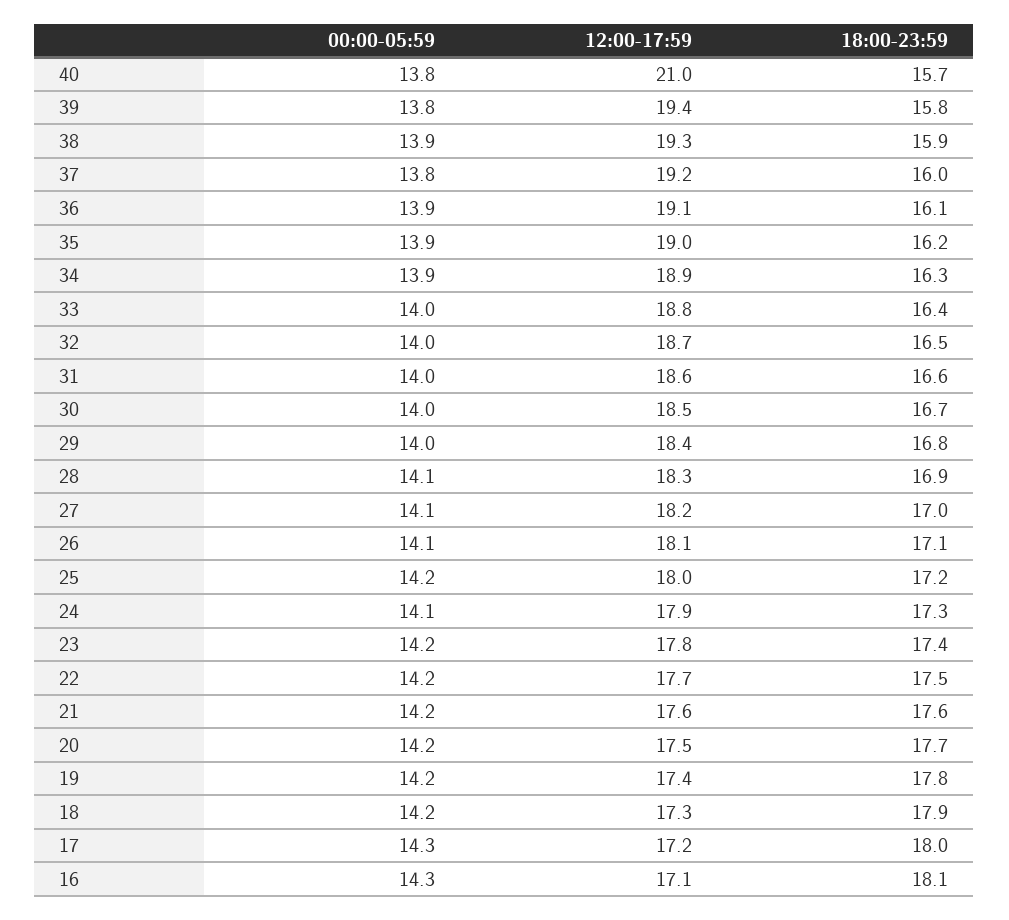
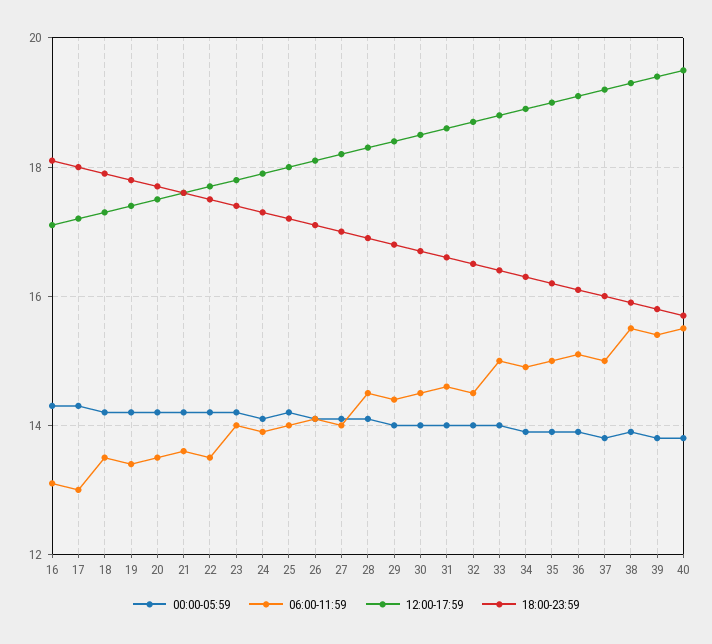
  {
    "00:00-05:59": {
      "40": 13.8,
      "39": 13.8,
      "38": 13.9,
      "37": 13.8,
      "36": 13.9,
      "35": 13.9,
      "34": 13.9,
      "33": 14,
      "32": 14,
      "31": 14,
      "30": 14,
      "29": 14,
      "28": 14.1,
      "27": 14.1,
      "26": 14.1,
      "25": 14.2,
      "24": 14.1,
      "23": 14.2,
      "22": 14.2,
      "21": 14.2,
      "20": 14.2,
      "19": 14.2,
      "18": 14.2,
      "17": 14.3,
      "16": 14.3
    },
    "12:00-17:59": {
-     "40": 21,
+     "40": 19.5,
      "39": 19.4,
      "38": 19.3,
      "37": 19.2,
      "36": 19.1,
      "35": 19,
      "34": 18.9,
      "33": 18.8,
      "32": 18.7,
      "31": 18.6,
      "30": 18.5,
      "29": 18.4,
      "28": 18.3,
      "27": 18.2,
      "26": 18.1,
      "25": 18,
      "24": 17.9,
      "23": 17.8,
      "22": 17.7,
      "21": 17.6,
      "20": 17.5,
      "19": 17.4,
      "18": 17.3,
      "17": 17.2,
      "16": 17.1
    },
    "18:00-23:59": {
      "40": 15.7,
      "39": 15.8,
      "38": 15.9,
      "37": 16,
      "36": 16.1,
      "35": 16.2,
      "34": 16.3,
      "33": 16.4,
      "32": 16.5,
      "31": 16.6,
      "30": 16.7,
      "29": 16.8,
      "28": 16.9,
      "27": 17,
      "26": 17.1,
      "25": 17.2,
      "24": 17.3,
      "23": 17.4,
      "22": 17.5,
      "21": 17.6,
      "20": 17.7,
      "19": 17.8,
      "18": 17.9,
      "17": 18,
      "16": 18.1
-   }
+   },
+   "06:00-11:59": {
+     "16": 13,
+     "17": 13,
+     "18": 13.5,
+     "19": 13.5,
+     "20": 13.5,
+     "21": 13.5,
+     "22": 13.5,
+     "23": 14,
+     "24": 14,
+     "25": 14,
+     "26": 14,
+     "27": 14,
+     "28": 14.5,
+     "29": 14.5,
+     "30": 14.5,
+     "31": 14.5,
+     "32": 14.5,
+     "33": 15,
+     "34": 15,
+     "35": 15,
+     "36": 15,
+     "37": 15,
+     "38": 15.5,
+     "39": 15.5,
+     "40": 15.5
+   }
  }

